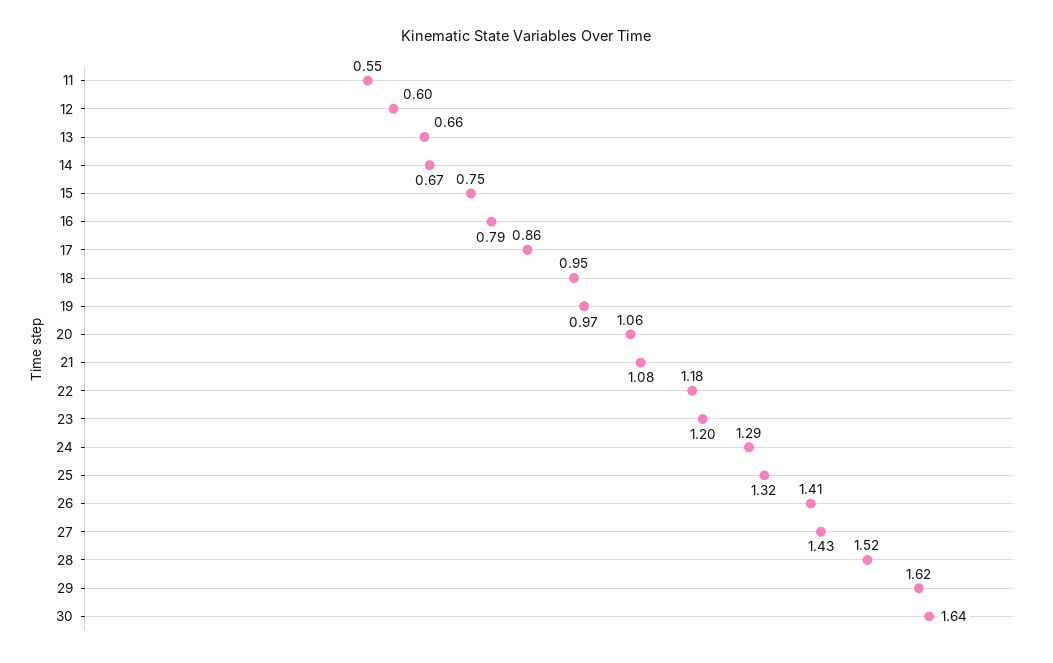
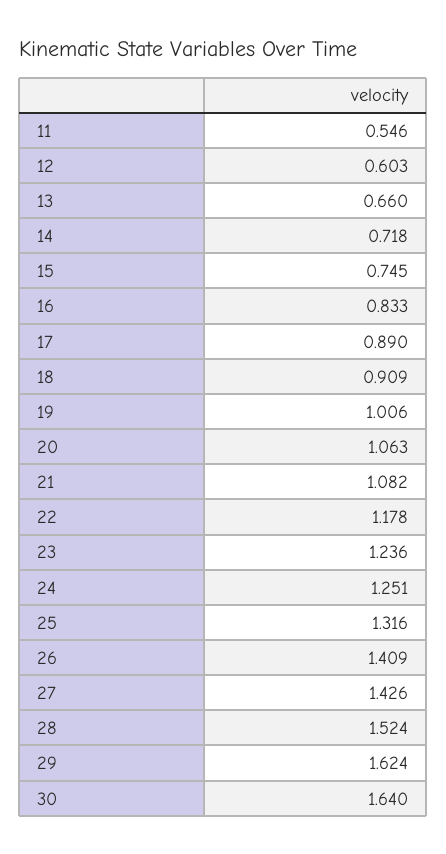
  {
    "11": 0.546,
    "12": 0.603,
    "13": 0.66,
-   "14": 0.67,
+   "14": 0.718,
    "15": 0.745,
-   "16": 0.79,
+   "16": 0.833,
-   "17": 0.86,
+   "17": 0.89,
-   "18": 0.95,
+   "18": 0.909,
-   "19": 0.97,
+   "19": 1.006,
    "20": 1.063,
    "21": 1.082,
    "22": 1.178,
-   "23": 1.2,
+   "23": 1.236,
-   "24": 1.29,
+   "24": 1.251,
    "25": 1.316,
    "26": 1.409,
    "27": 1.426,
    "28": 1.524,
    "29": 1.624,
    "30": 1.64
  }

